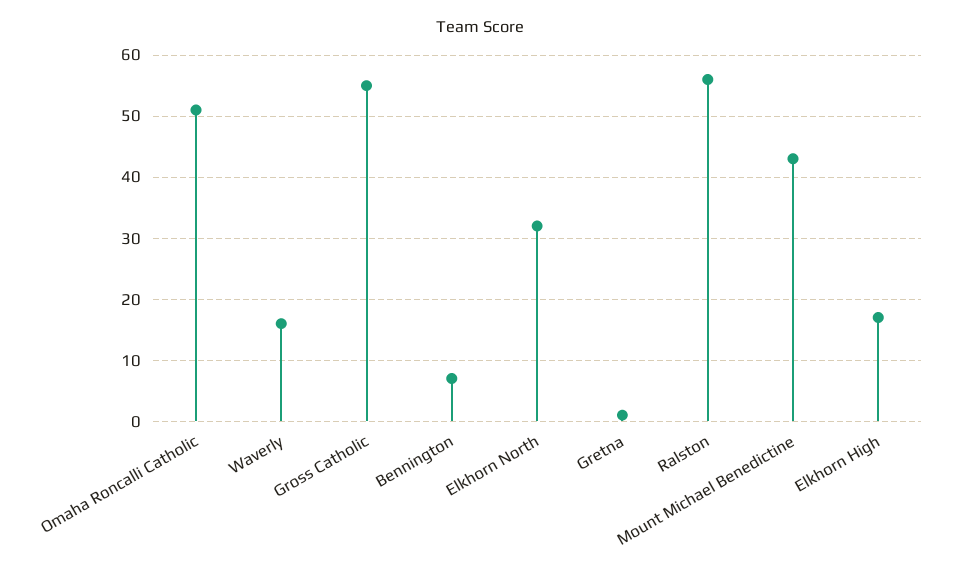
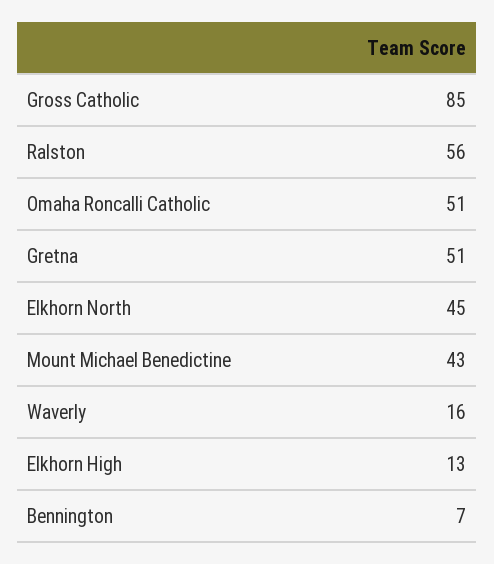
  {
    "Omaha Roncalli Catholic": 51,
    "Waverly": 16,
-   "Gross Catholic": 55,
+   "Gross Catholic": 85,
    "Bennington": 7,
-   "Elkhorn North": 32,
+   "Elkhorn North": 45,
-   "Gretna": 1,
+   "Gretna": 51,
    "Ralston": 56,
    "Mount Michael Benedictine": 43,
-   "Elkhorn High": 17
+   "Elkhorn High": 13
  }

